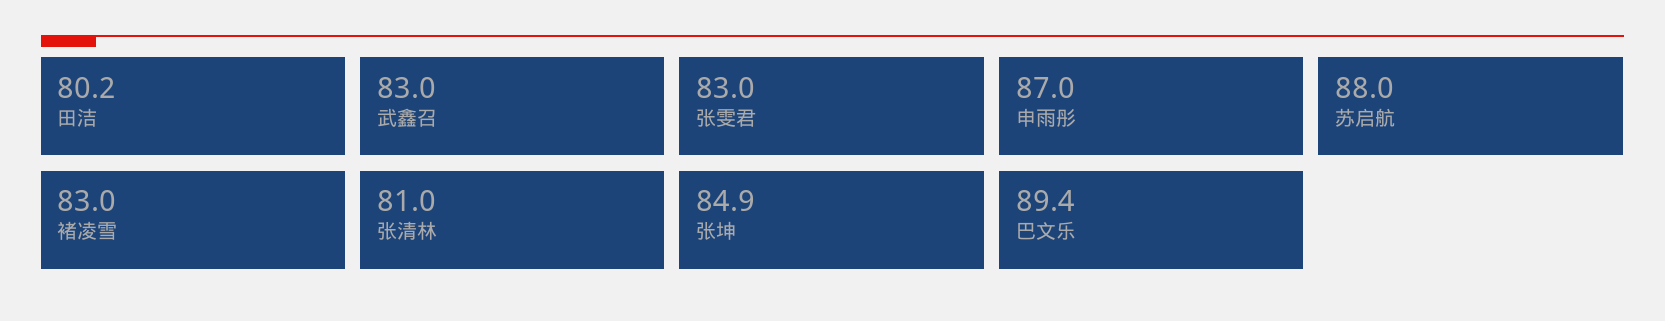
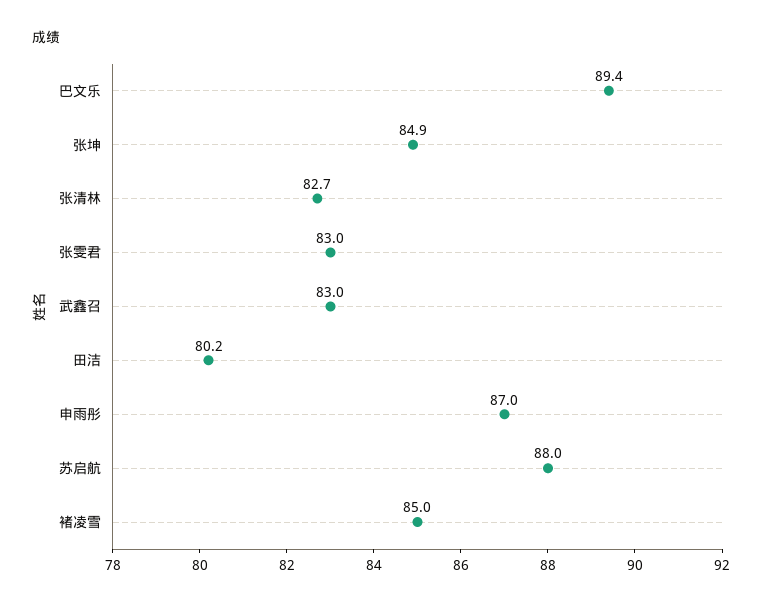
  {
    "田洁": 80.2,
    "武鑫召": 83,
    "张雯君": 83,
    "申雨彤": 87,
    "苏启航": 88,
-   "褚凌雪": 83,
+   "褚凌雪": 85,
-   "张清林": 81,
+   "张清林": 82.7,
    "张坤": 84.9,
    "巴文乐": 89.4
  }

